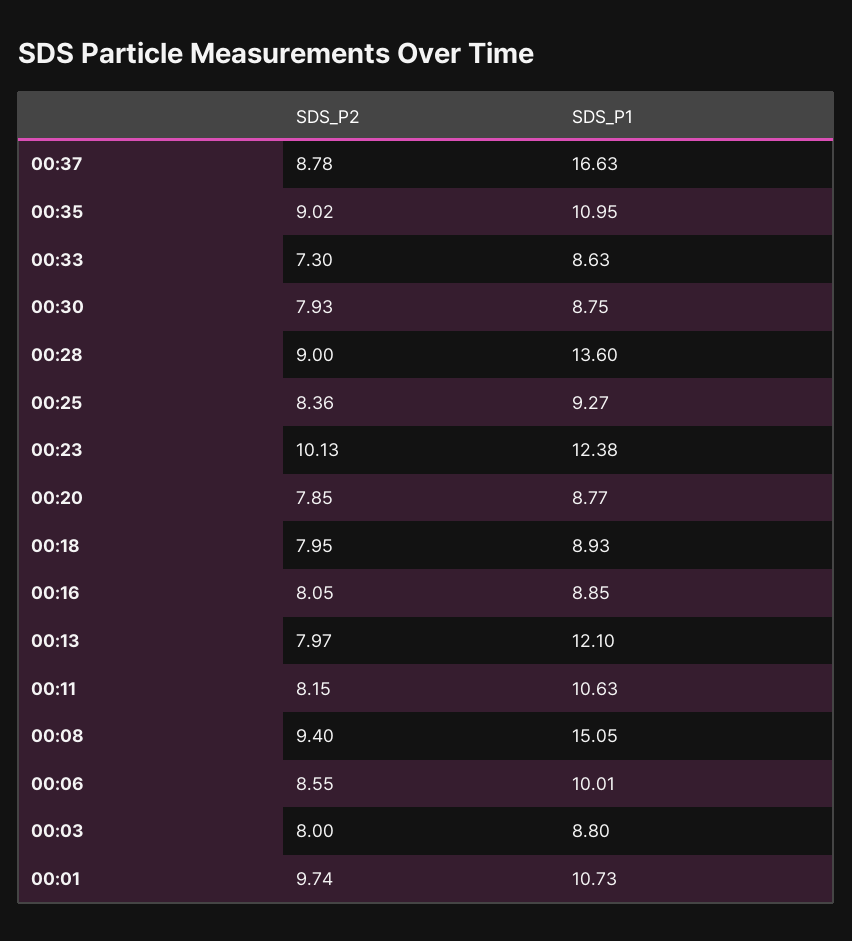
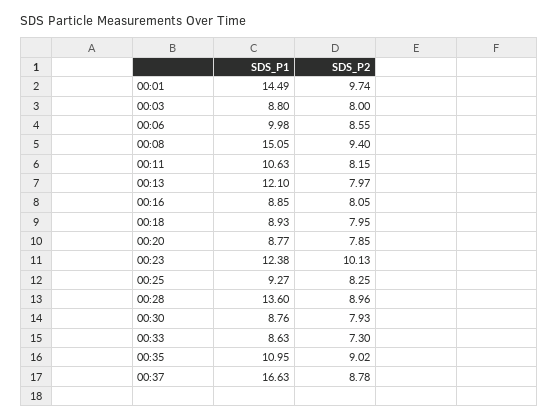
  {
    "SDS_P2": {
      "00:37": 8.78,
      "00:35": 9.02,
      "00:33": 7.3,
      "00:30": 7.93,
-     "00:28": 9,
+     "00:28": 8.96,
-     "00:25": 8.36,
+     "00:25": 8.25,
      "00:23": 10.13,
      "00:20": 7.85,
      "00:18": 7.95,
      "00:16": 8.05,
      "00:13": 7.97,
      "00:11": 8.15,
      "00:08": 9.4,
      "00:06": 8.55,
      "00:03": 8,
      "00:01": 9.74
    },
    "SDS_P1": {
      "00:37": 16.63,
      "00:35": 10.95,
      "00:33": 8.63,
-     "00:30": 8.75,
+     "00:30": 8.76,
      "00:28": 13.6,
      "00:25": 9.27,
      "00:23": 12.38,
      "00:20": 8.77,
      "00:18": 8.93,
      "00:16": 8.85,
      "00:13": 12.1,
      "00:11": 10.63,
      "00:08": 15.05,
-     "00:06": 10.01,
+     "00:06": 9.98,
      "00:03": 8.8,
-     "00:01": 10.73
+     "00:01": 14.49
    }
  }

